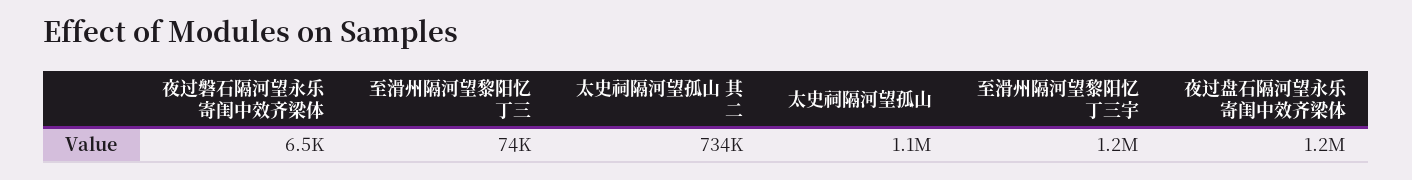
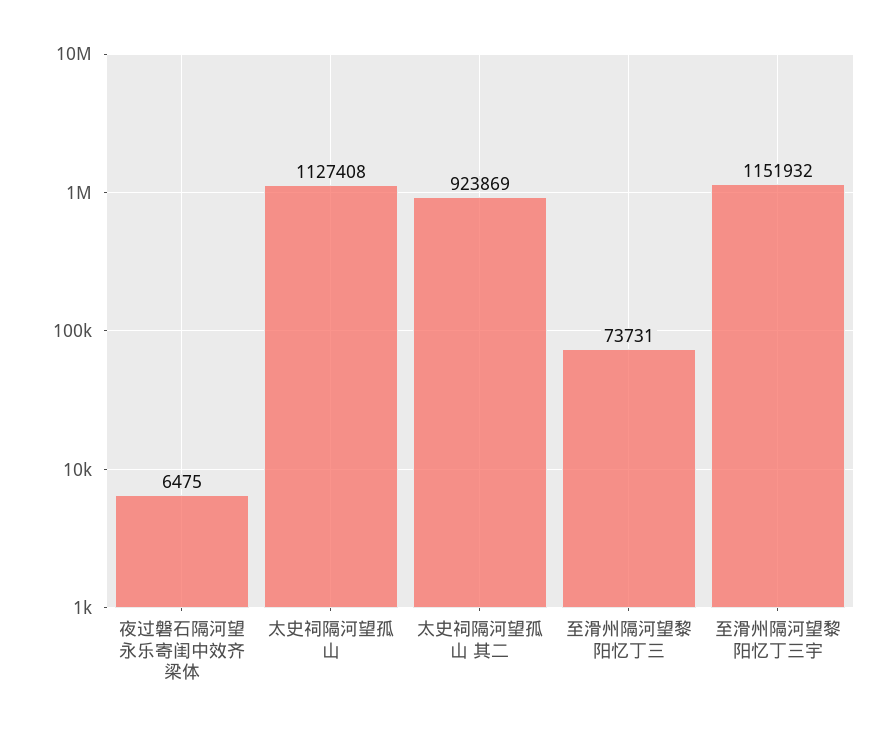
  {
    "夜过磐石隔河望永乐寄闺中效齐梁体": 6475,
    "至滑州隔河望黎阳忆丁三": 73731,
-   "太史祠隔河望孤山 其二": 734000,
+   "太史祠隔河望孤山 其二": 923869,
    "太史祠隔河望孤山": 1127408,
-   "至滑州隔河望黎阳忆丁三宇": 1151932,
+   "至滑州隔河望黎阳忆丁三宇": 1151932
-   "夜过盘石隔河望永乐寄闺中效齐梁体": 1200000
  }

